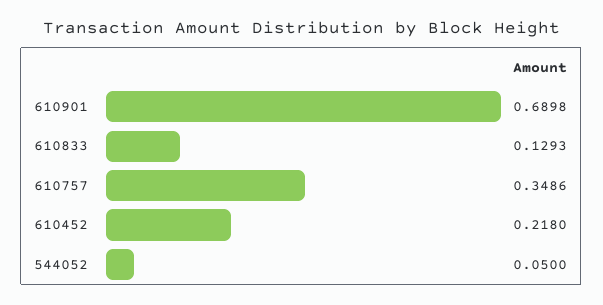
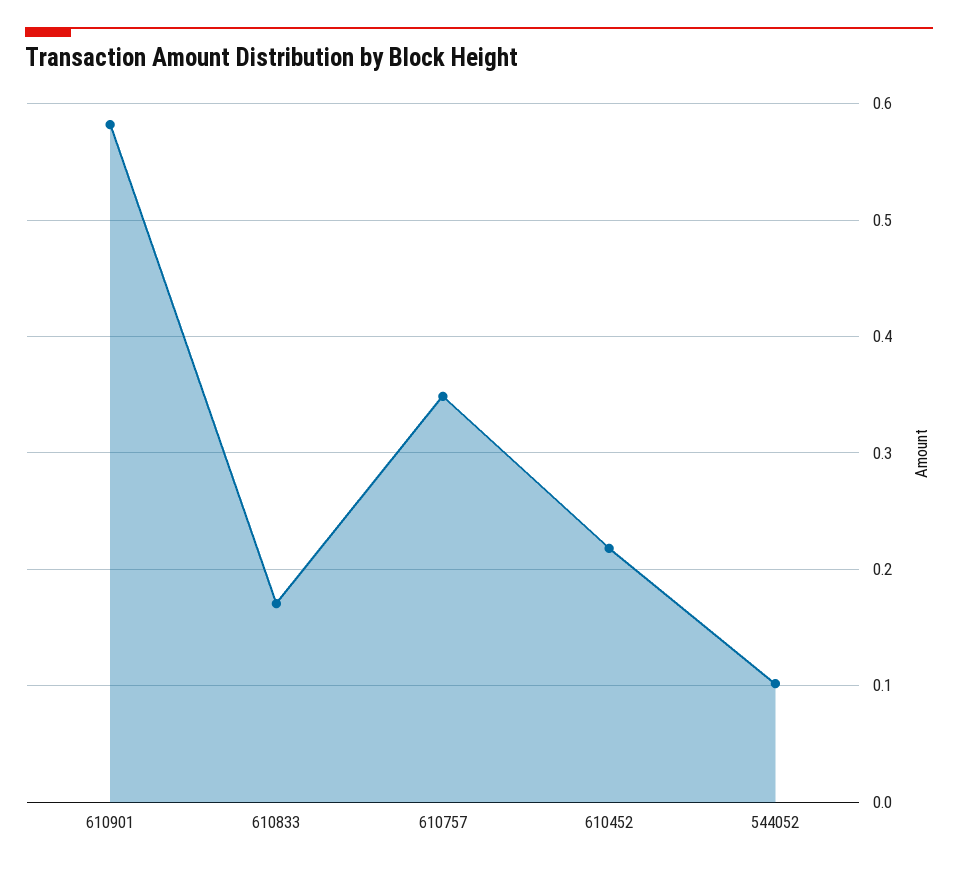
  {
-   "610901": 0.6898,
+   "610901": 0.58,
-   "610833": 0.1293,
+   "610833": 0.17,
    "610757": 0.3486,
    "610452": 0.218,
-   "544052": 0.05
+   "544052": 0.1
  }

